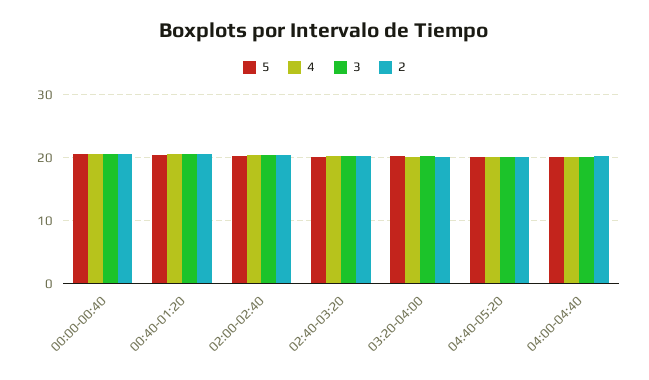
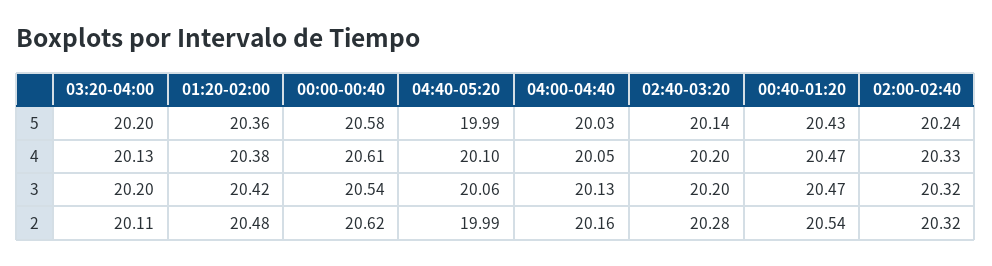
  {
    "5": {
      "00:00-00:40": 20.58,
      "00:40-01:20": 20.43,
      "02:00-02:40": 20.24,
      "02:40-03:20": 20.14,
      "03:20-04:00": 20.2,
      "04:40-05:20": 19.99,
-     "04:00-04:40": 20.03
+     "04:00-04:40": 20.03,
+     "01:20-02:00": 20.36
    },
    "4": {
      "00:00-00:40": 20.61,
      "00:40-01:20": 20.47,
      "02:00-02:40": 20.33,
      "02:40-03:20": 20.2,
      "03:20-04:00": 20.13,
      "04:40-05:20": 20.1,
-     "04:00-04:40": 20.05
+     "04:00-04:40": 20.05,
+     "01:20-02:00": 20.38
    },
    "3": {
      "00:00-00:40": 20.54,
      "00:40-01:20": 20.47,
      "02:00-02:40": 20.32,
      "02:40-03:20": 20.2,
      "03:20-04:00": 20.2,
      "04:40-05:20": 20.06,
-     "04:00-04:40": 20.13
+     "04:00-04:40": 20.13,
+     "01:20-02:00": 20.42
    },
    "2": {
      "00:00-00:40": 20.62,
      "00:40-01:20": 20.54,
      "02:00-02:40": 20.32,
      "02:40-03:20": 20.28,
      "03:20-04:00": 20.11,
      "04:40-05:20": 19.99,
-     "04:00-04:40": 20.16
+     "04:00-04:40": 20.16,
+     "01:20-02:00": 20.48
    }
  }

